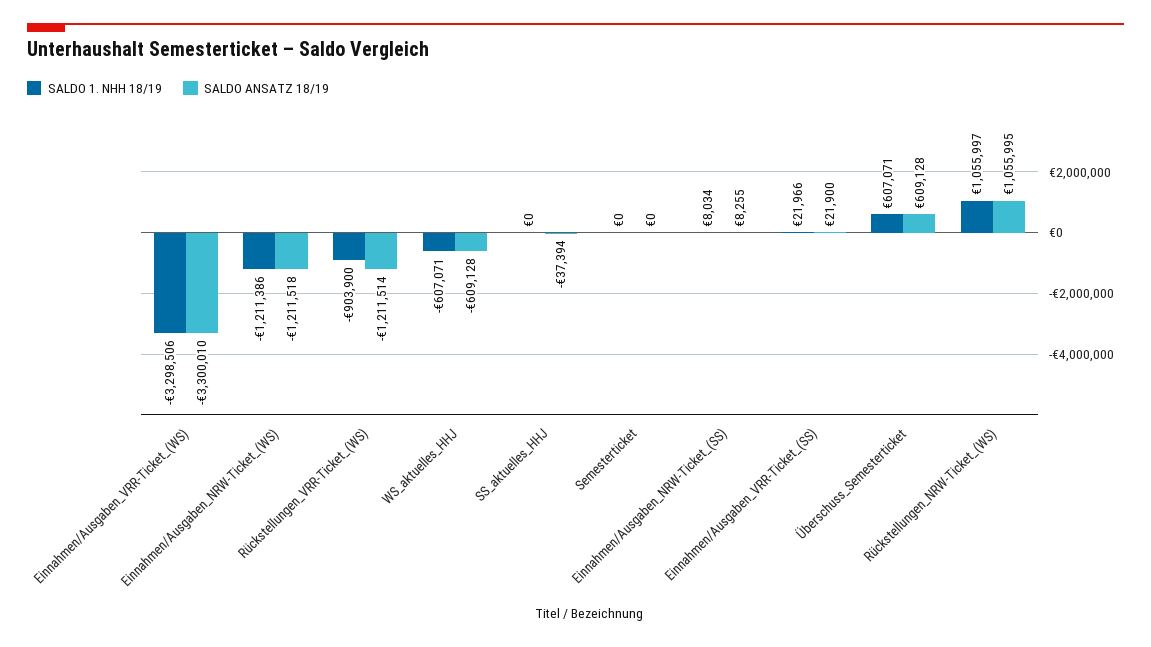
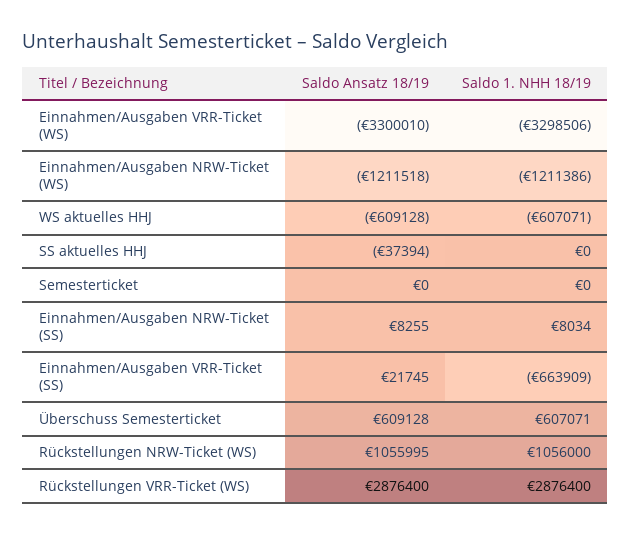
  {
    "SALDO 1. NHH 18/19": {
      "Einnahmen/Ausgaben_VRR-Ticket_(WS)": -3298506,
      "Einnahmen/Ausgaben_NRW-Ticket_(WS)": -1211386,
-     "Rückstellungen_VRR-Ticket_(WS)": -903900,
+     "Rückstellungen_VRR-Ticket_(WS)": 2876400,
      "WS_aktuelles_HHJ": -607071,
      "SS_aktuelles_HHJ": 0,
      "Semesterticket": 0,
      "Einnahmen/Ausgaben_NRW-Ticket_(SS)": 8034,
-     "Einnahmen/Ausgaben_VRR-Ticket_(SS)": 21966,
+     "Einnahmen/Ausgaben_VRR-Ticket_(SS)": -663909,
      "Überschuss_Semesterticket": 607071,
-     "Rückstellungen_NRW-Ticket_(WS)": 1055997
+     "Rückstellungen_NRW-Ticket_(WS)": 1056000
    },
    "SALDO ANSATZ 18/19": {
      "Einnahmen/Ausgaben_VRR-Ticket_(WS)": -3300010,
      "Einnahmen/Ausgaben_NRW-Ticket_(WS)": -1211518,
-     "Rückstellungen_VRR-Ticket_(WS)": -1211514,
+     "Rückstellungen_VRR-Ticket_(WS)": 2876400,
      "WS_aktuelles_HHJ": -609128,
      "SS_aktuelles_HHJ": -37394,
      "Semesterticket": 0,
      "Einnahmen/Ausgaben_NRW-Ticket_(SS)": 8255,
-     "Einnahmen/Ausgaben_VRR-Ticket_(SS)": 21900,
+     "Einnahmen/Ausgaben_VRR-Ticket_(SS)": 21745,
      "Überschuss_Semesterticket": 609128,
      "Rückstellungen_NRW-Ticket_(WS)": 1055995
    }
  }

